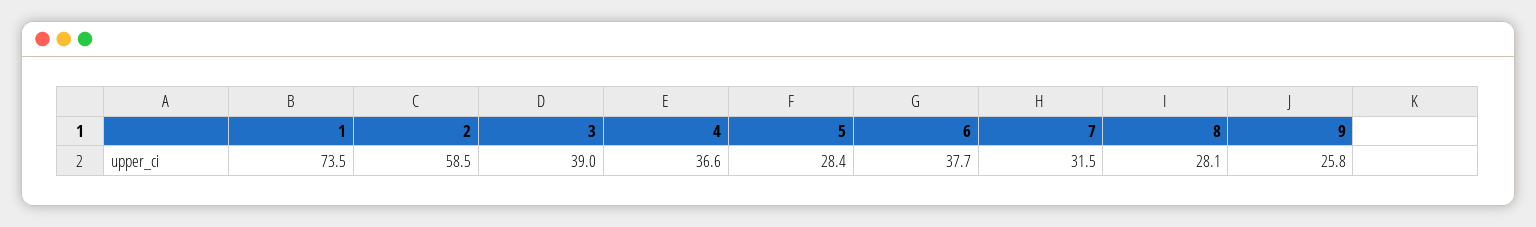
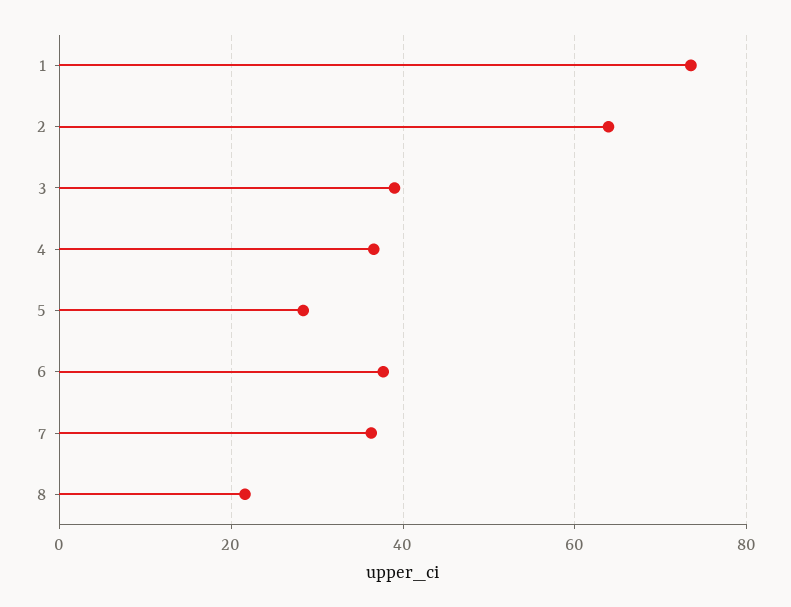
  {
    "1": 73.5,
-   "2": 58.5,
+   "2": 64,
    "3": 39,
    "4": 36.6,
    "5": 28.4,
    "6": 37.7,
-   "7": 31.5,
+   "7": 36,
-   "8": 28.1,
+   "8": 22
-   "9": 25.8
  }

